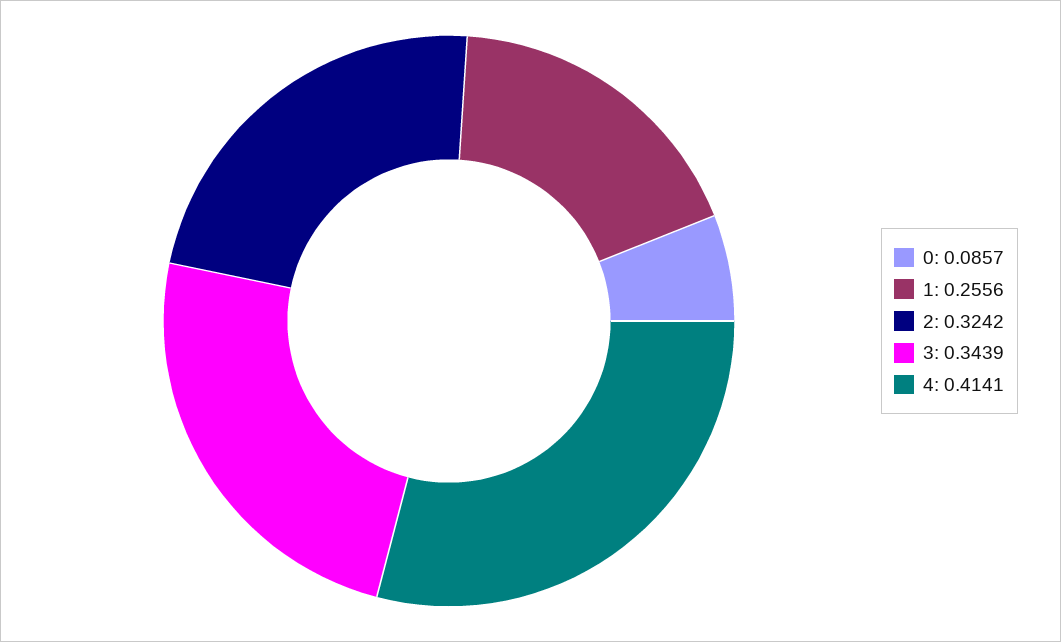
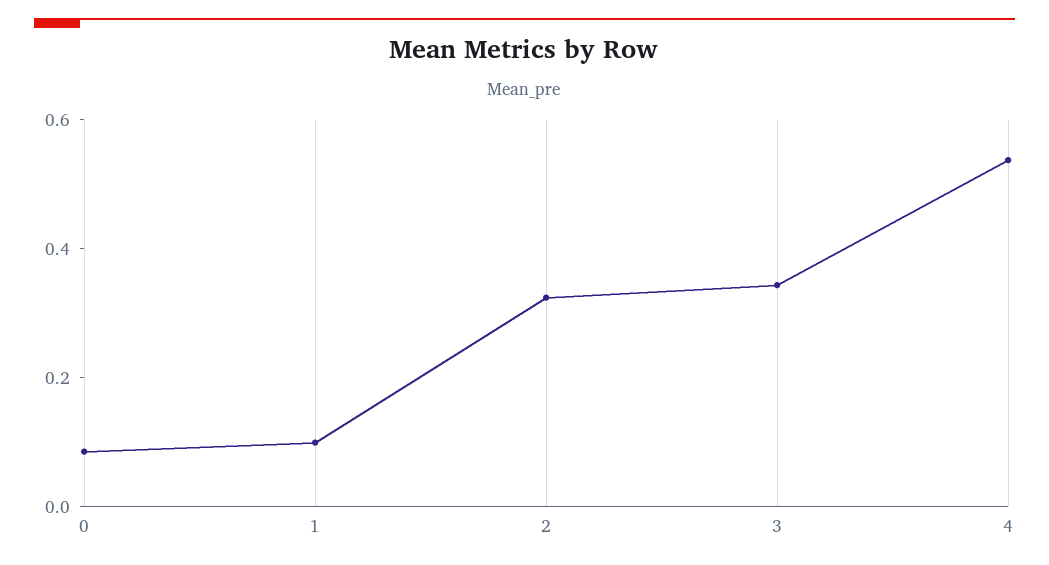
  {
    "0": 0.0857,
-   "1": 0.2556,
+   "1": 0.1,
    "2": 0.3242,
    "3": 0.3439,
-   "4": 0.4141
+   "4": 0.55
  }

